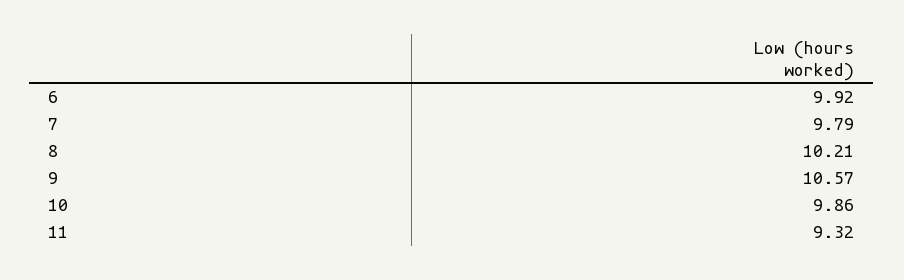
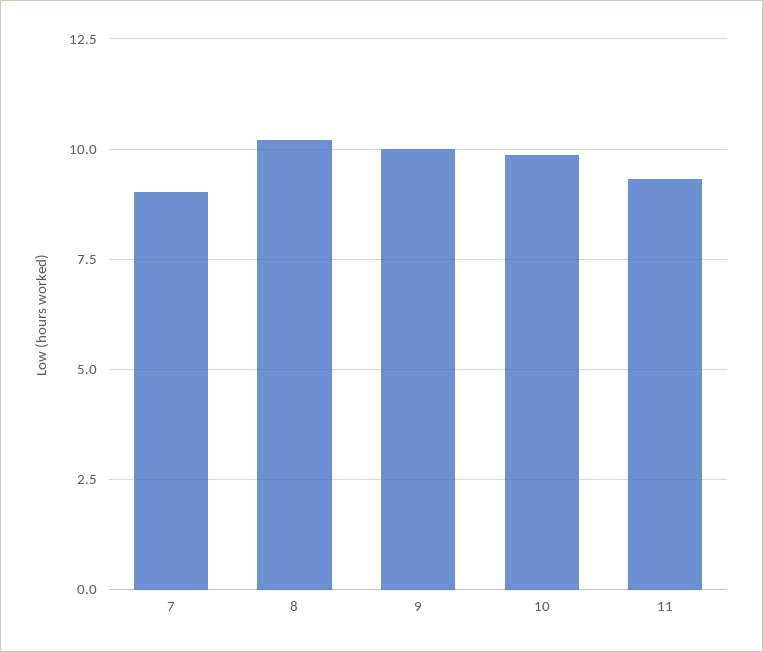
  {
-   "6": 9.92,
-   "7": 9.79,
+   "7": 9,
    "8": 10.21,
-   "9": 10.57,
+   "9": 10,
    "10": 9.86,
    "11": 9.32
  }

